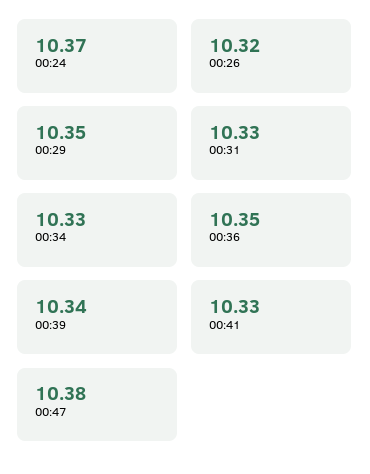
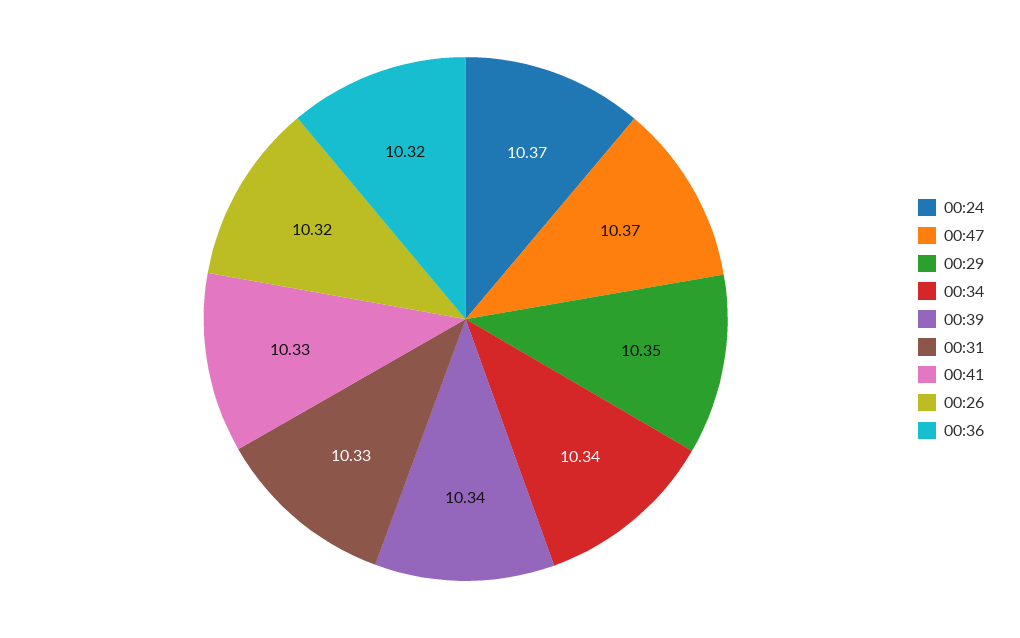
  {
    "00:24": 10.37,
    "00:26": 10.32,
    "00:29": 10.35,
    "00:31": 10.33,
-   "00:34": 10.33,
+   "00:34": 10.34,
-   "00:36": 10.35,
+   "00:36": 10.32,
    "00:39": 10.34,
    "00:41": 10.33,
-   "00:47": 10.38
+   "00:47": 10.37
  }

